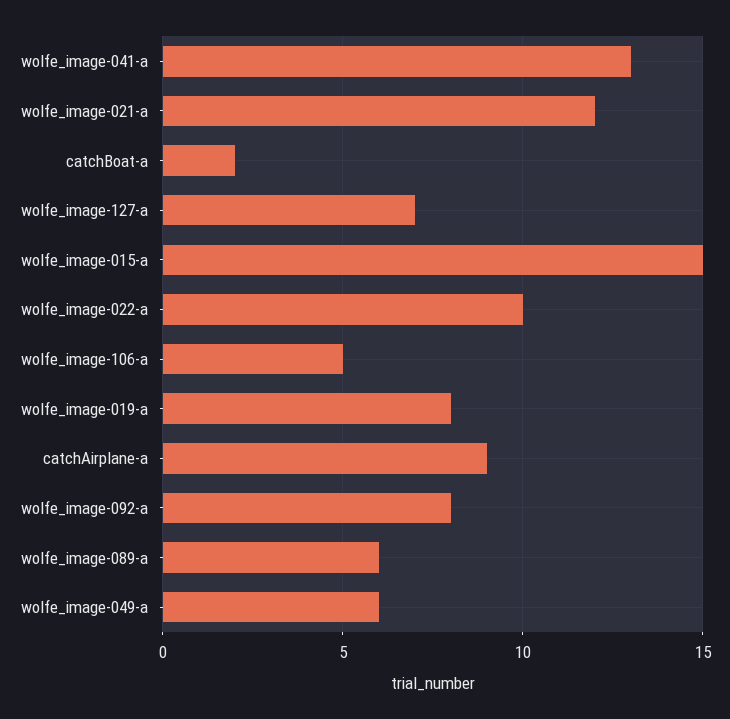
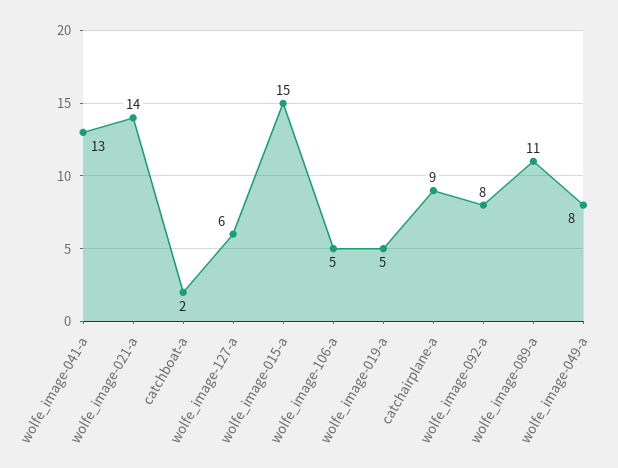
  {
    "wolfe_image-041-a": 13,
-   "wolfe_image-021-a": 12,
+   "wolfe_image-021-a": 14,
    "catchBoat-a": 2,
-   "wolfe_image-127-a": 7,
+   "wolfe_image-127-a": 6,
    "wolfe_image-015-a": 15,
-   "wolfe_image-022-a": 10,
    "wolfe_image-106-a": 5,
-   "wolfe_image-019-a": 8,
+   "wolfe_image-019-a": 5,
    "catchAirplane-a": 9,
    "wolfe_image-092-a": 8,
-   "wolfe_image-089-a": 6,
+   "wolfe_image-089-a": 11,
-   "wolfe_image-049-a": 6
+   "wolfe_image-049-a": 8
  }

